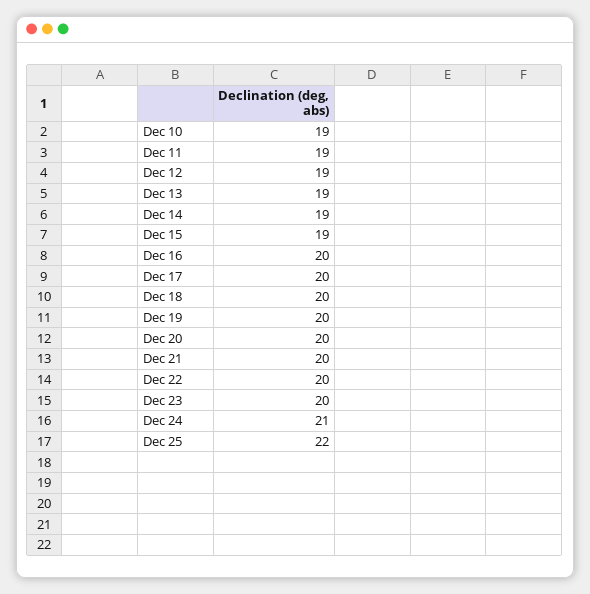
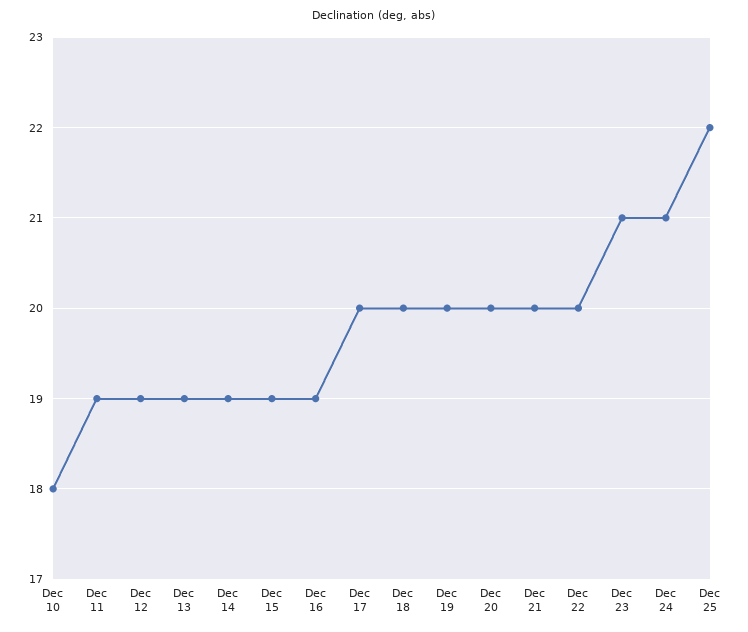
  {
-   "Dec 10": 19,
+   "Dec 10": 18,
    "Dec 11": 19,
    "Dec 12": 19,
    "Dec 13": 19,
    "Dec 14": 19,
    "Dec 15": 19,
-   "Dec 16": 20,
+   "Dec 16": 19,
    "Dec 17": 20,
    "Dec 18": 20,
    "Dec 19": 20,
    "Dec 20": 20,
    "Dec 21": 20,
    "Dec 22": 20,
-   "Dec 23": 20,
+   "Dec 23": 21,
    "Dec 24": 21,
    "Dec 25": 22
  }

